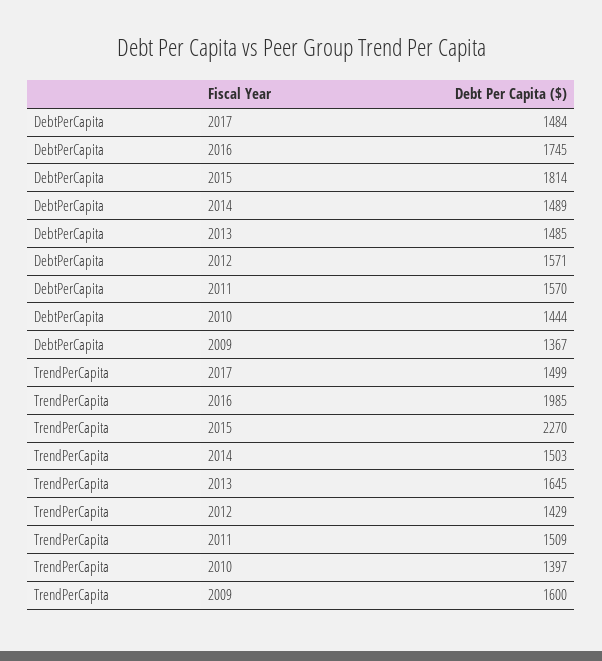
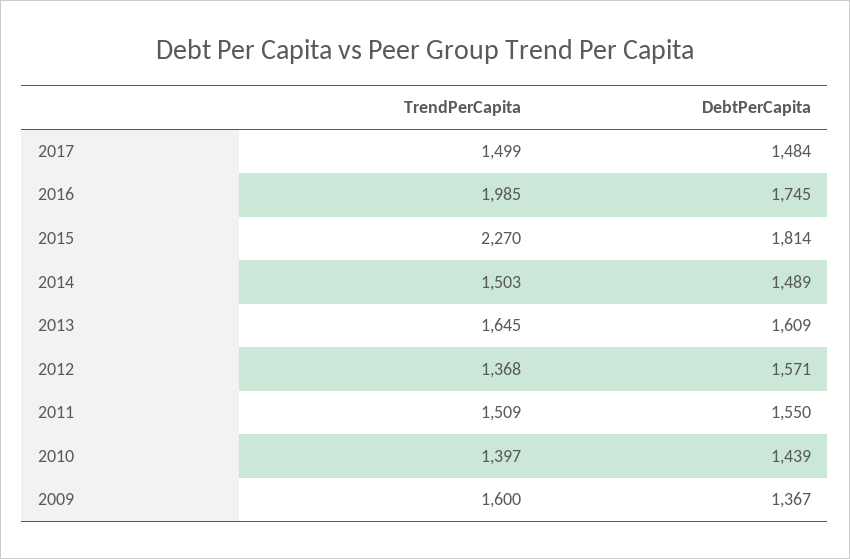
  {
    "DebtPerCapita": {
      "2017": 1484,
      "2016": 1745,
      "2015": 1814,
      "2014": 1489,
-     "2013": 1485,
+     "2013": 1609,
      "2012": 1571,
-     "2011": 1570,
+     "2011": 1550,
-     "2010": 1444,
+     "2010": 1439,
      "2009": 1367
    },
    "TrendPerCapita": {
      "2017": 1499,
      "2016": 1985,
      "2015": 2270,
      "2014": 1503,
      "2013": 1645,
-     "2012": 1429,
+     "2012": 1368,
      "2011": 1509,
      "2010": 1397,
      "2009": 1600
    }
  }

